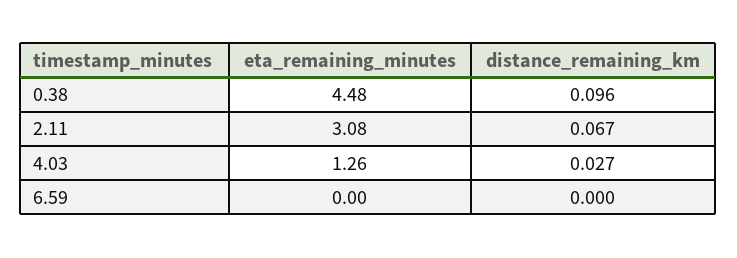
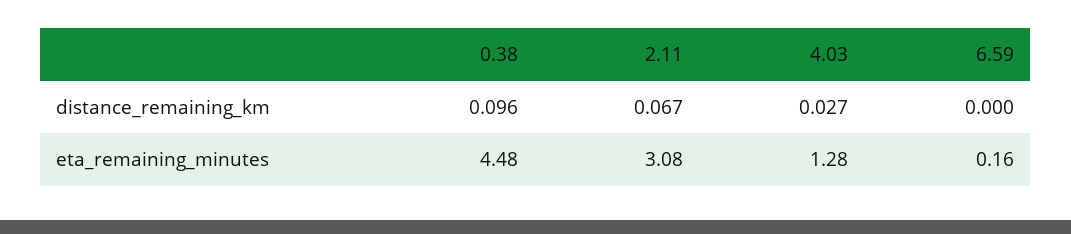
  {
    "eta_remaining_minutes": {
      "0.38": 4.48,
      "2.11": 3.08,
-     "4.03": 1.26,
+     "4.03": 1.28,
-     "6.59": 0
+     "6.59": 0.16
    },
    "distance_remaining_km": {
      "0.38": 0.096,
      "2.11": 0.067,
      "4.03": 0.027,
      "6.59": 0
    }
  }

